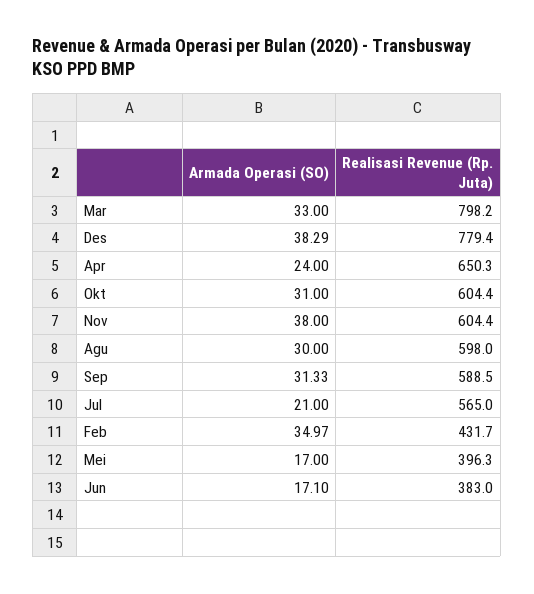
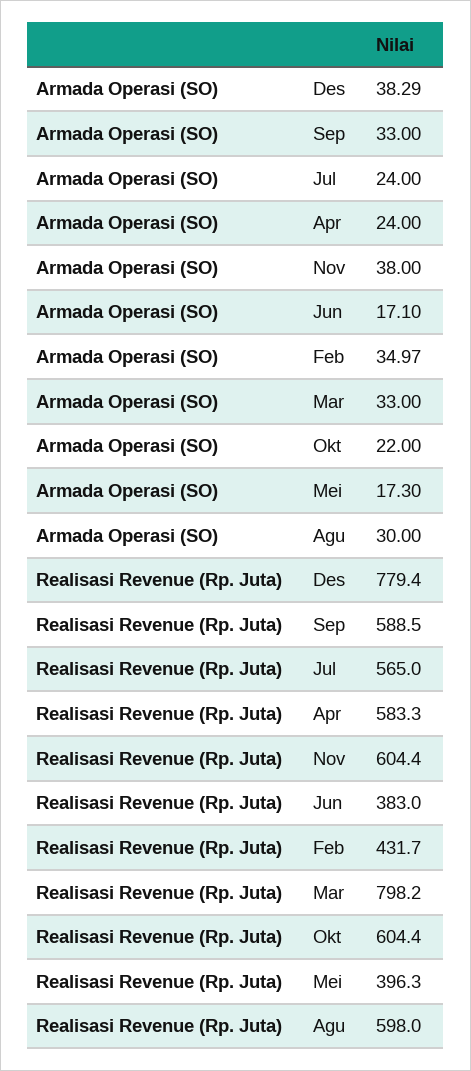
  {
    "Armada Operasi (SO)": {
      "Mar": 33,
      "Des": 38.29,
      "Apr": 24,
-     "Okt": 31,
+     "Okt": 22,
      "Nov": 38,
      "Agu": 30,
-     "Sep": 31.33,
+     "Sep": 33,
-     "Jul": 21,
+     "Jul": 24,
      "Feb": 34.97,
-     "Mei": 17,
+     "Mei": 17.3,
      "Jun": 17.1
    },
    "Realisasi Revenue (Rp. Juta)": {
      "Mar": 798.2,
      "Des": 779.4,
-     "Apr": 650.3,
+     "Apr": 583.3,
      "Okt": 604.4,
      "Nov": 604.4,
      "Agu": 598,
      "Sep": 588.5,
      "Jul": 565,
      "Feb": 431.7,
      "Mei": 396.3,
      "Jun": 383
    }
  }

